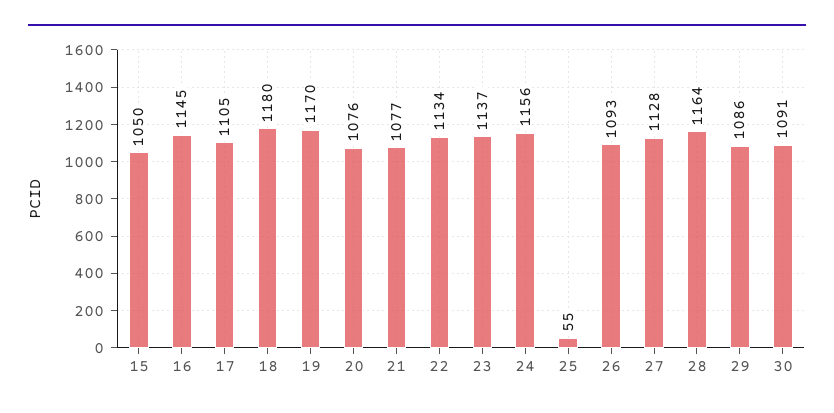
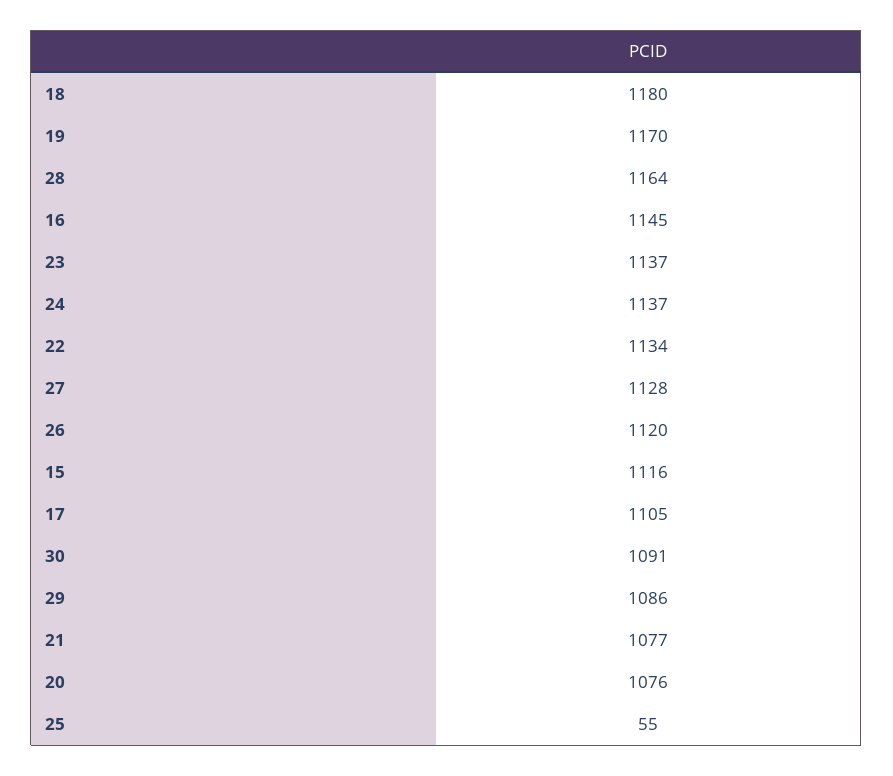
  {
-   "15": 1050,
+   "15": 1116,
    "16": 1145,
    "17": 1105,
    "18": 1180,
    "19": 1170,
    "20": 1076,
    "21": 1077,
    "22": 1134,
    "23": 1137,
-   "24": 1156,
+   "24": 1137,
    "25": 55,
-   "26": 1093,
+   "26": 1120,
    "27": 1128,
    "28": 1164,
    "29": 1086,
    "30": 1091
  }

